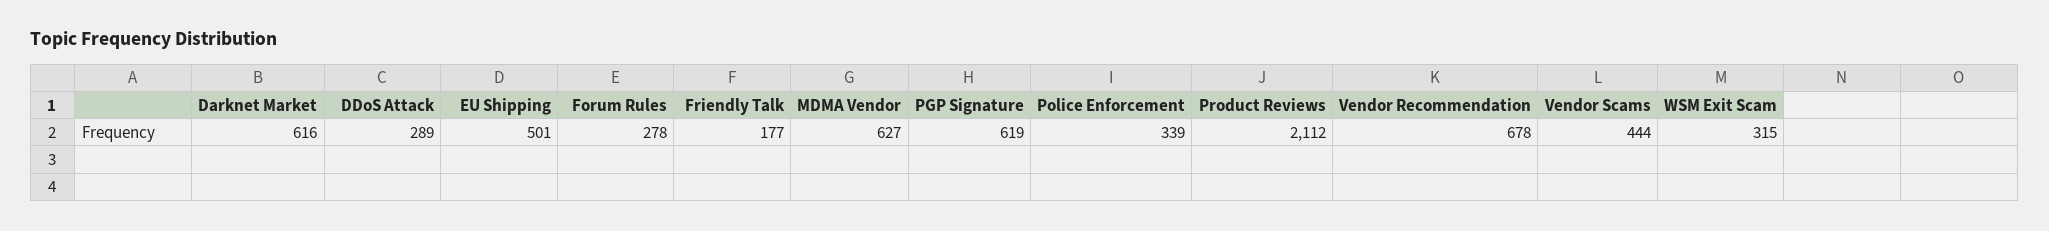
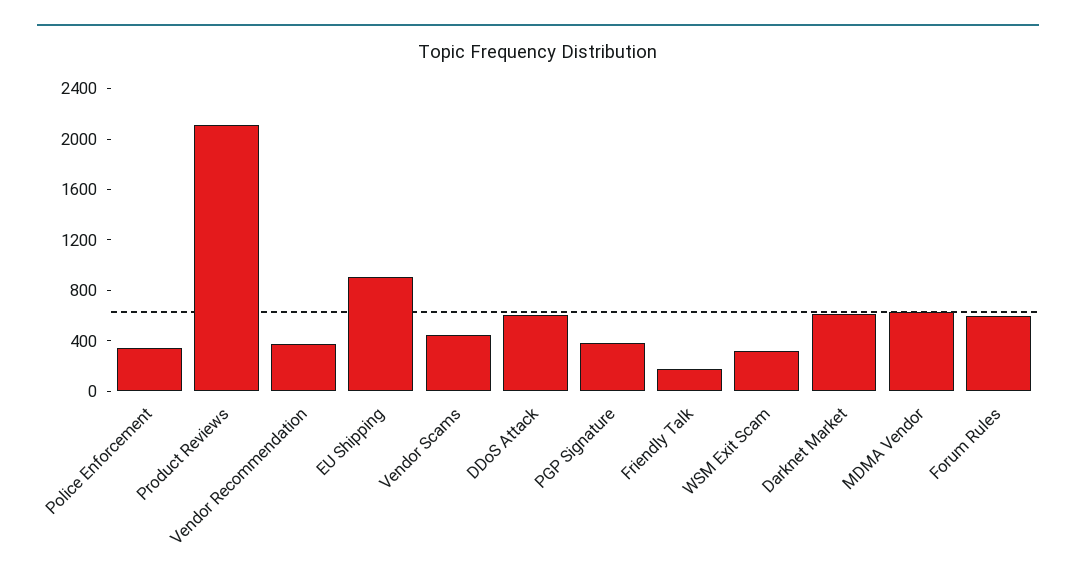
  {
    "Darknet Market": 616,
-   "DDoS Attack": 289,
+   "DDoS Attack": 600,
-   "EU Shipping": 501,
+   "EU Shipping": 900,
-   "Forum Rules": 278,
+   "Forum Rules": 600,
    "Friendly Talk": 177,
    "MDMA Vendor": 627,
-   "PGP Signature": 619,
+   "PGP Signature": 400,
    "Police Enforcement": 339,
    "Product Reviews": 2112,
-   "Vendor Recommendation": 678,
+   "Vendor Recommendation": 400,
    "Vendor Scams": 444,
    "WSM Exit Scam": 315
  }

